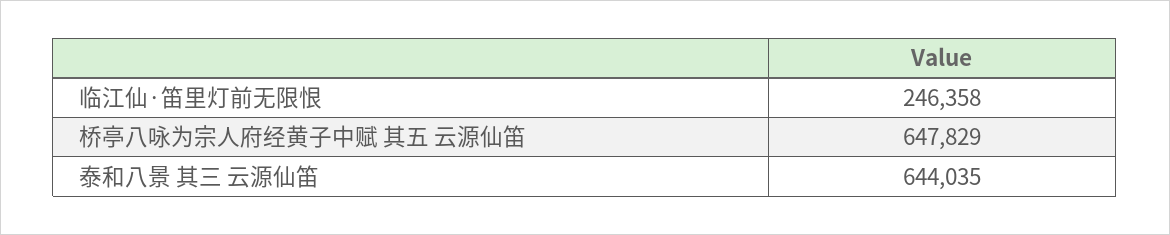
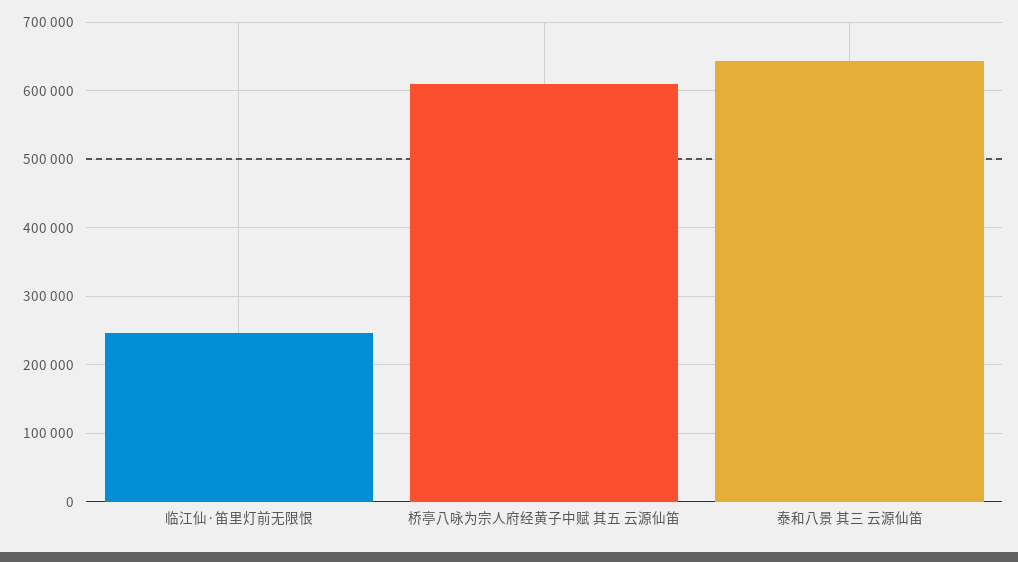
  {
    "临江仙·笛里灯前无限恨": 246358,
-   "桥亭八咏为宗人府经黄子中赋 其五 云源仙笛": 647829,
+   "桥亭八咏为宗人府经黄子中赋 其五 云源仙笛": 610000,
    "泰和八景 其三 云源仙笛": 644035
  }

